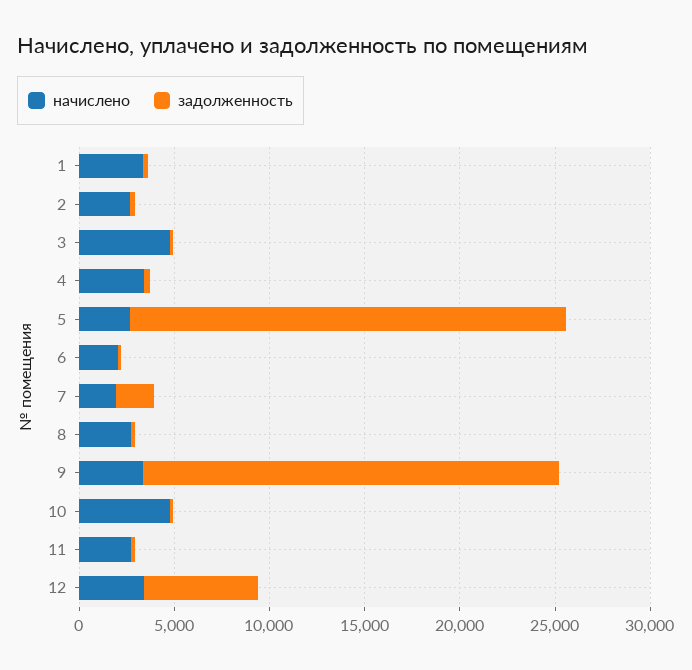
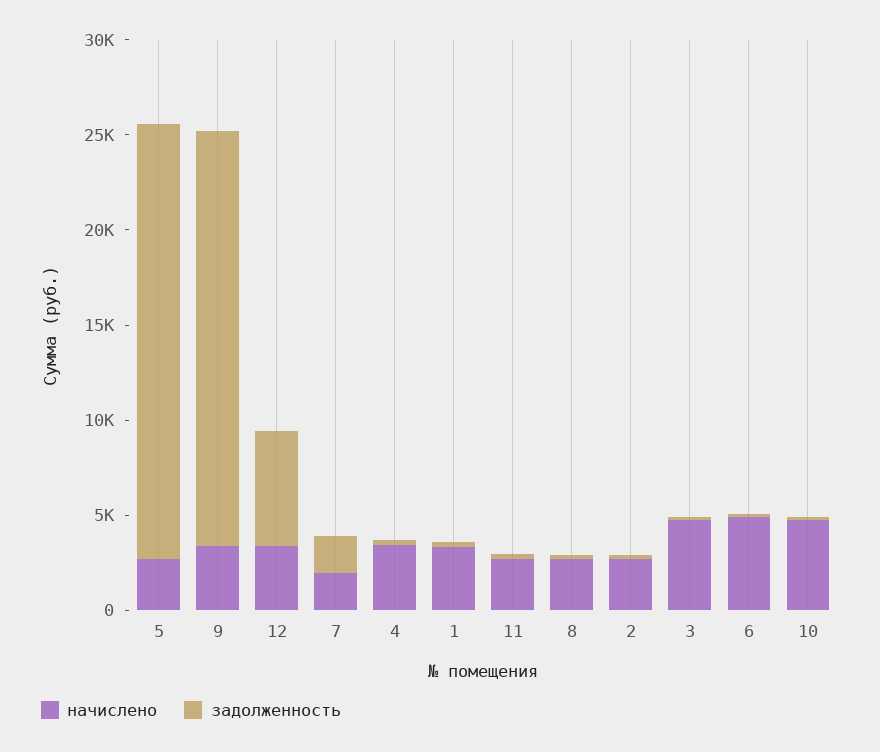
  {
    "начислено": {
      "1": 3000,
      "2": 3000,
      "3": 5000,
      "4": 3000,
      "5": 3000,
-     "6": 2000,
+     "6": 5000,
      "7": 2000,
      "8": 3000,
      "9": 3000,
      "10": 5000,
      "11": 3000,
      "12": 3000
    },
    "задолженность": {
      "1": 0,
      "2": 0,
      "3": 0,
      "4": 0,
      "5": 23000,
      "6": 0,
      "7": 2000,
      "8": 0,
      "9": 22000,
      "10": 0,
      "11": 0,
      "12": 6000
    }
  }

